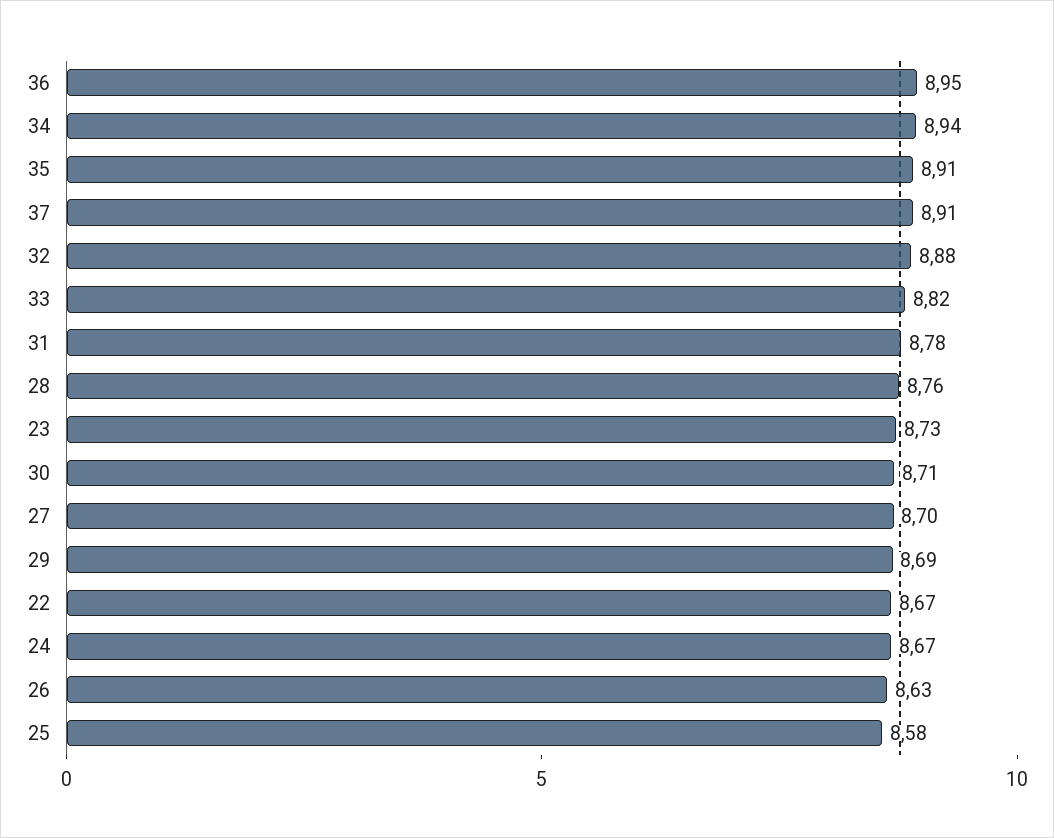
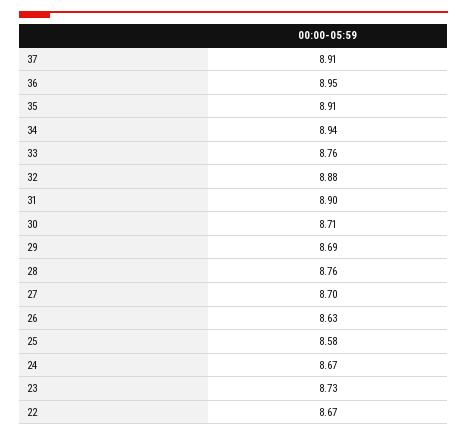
  {
    "36": 8.95,
    "34": 8.94,
    "35": 8.91,
    "37": 8.91,
    "32": 8.88,
-   "33": 8.82,
+   "33": 8.76,
-   "31": 8.78,
+   "31": 8.9,
    "28": 8.76,
    "23": 8.73,
    "30": 8.71,
    "27": 8.7,
    "29": 8.69,
    "22": 8.67,
    "24": 8.67,
    "26": 8.63,
    "25": 8.58
  }

